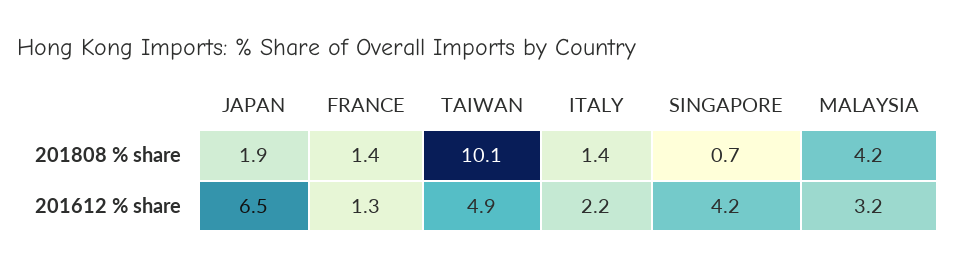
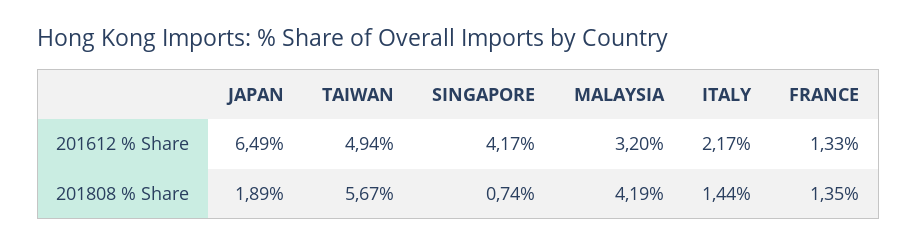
  {
    "JAPAN": {
      "201808 % share": 1.89,
      "201612 % share": 6.49
    },
    "FRANCE": {
      "201808 % share": 1.35,
      "201612 % share": 1.33
    },
    "TAIWAN": {
-     "201808 % share": 10.1,
+     "201808 % share": 5.67,
      "201612 % share": 4.94
    },
    "ITALY": {
      "201808 % share": 1.44,
      "201612 % share": 2.17
    },
    "SINGAPORE": {
      "201808 % share": 0.74,
      "201612 % share": 4.17
    },
    "MALAYSIA": {
      "201808 % share": 4.19,
      "201612 % share": 3.2
    }
  }

